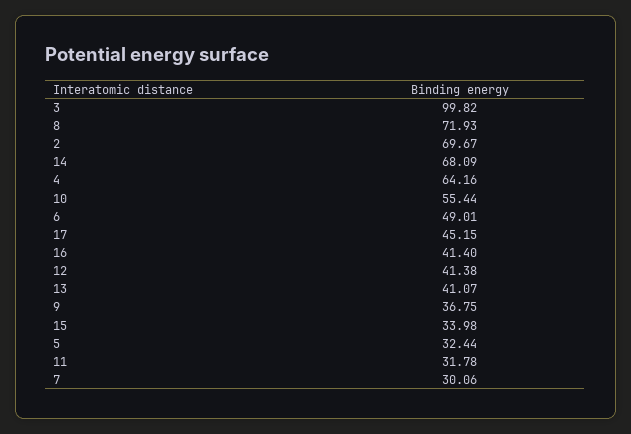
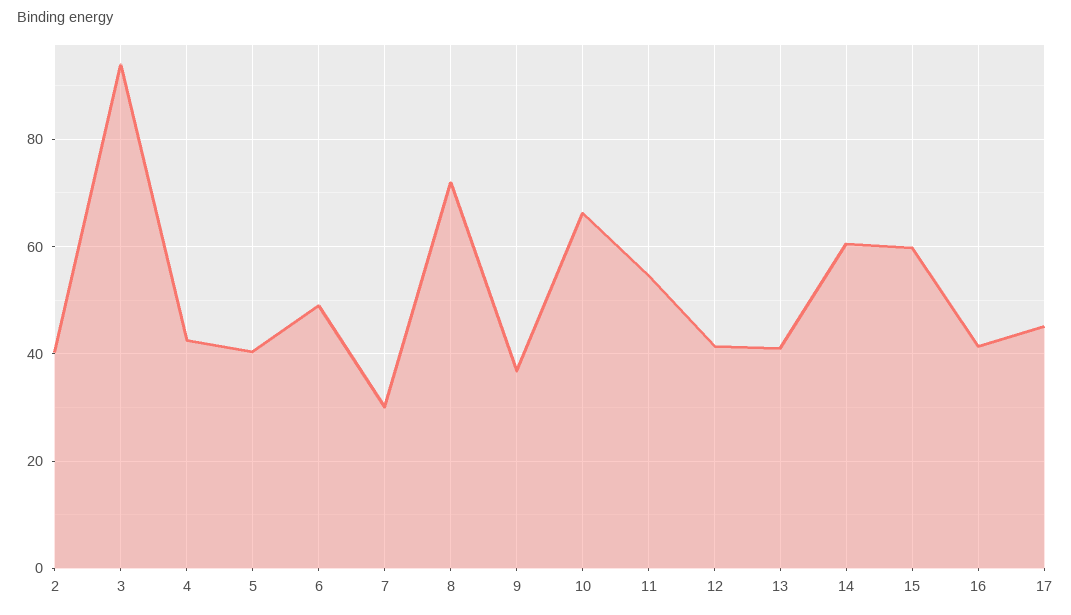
  {
-   "3": 99.82,
+   "3": 94,
    "8": 71.93,
-   "2": 69.67,
+   "2": 40,
-   "14": 68.09,
+   "14": 60,
-   "4": 64.16,
+   "4": 42,
-   "10": 55.44,
+   "10": 66,
    "6": 49.01,
    "17": 45.15,
    "16": 41.4,
    "12": 41.38,
    "13": 41.07,
    "9": 36.75,
-   "15": 33.98,
+   "15": 60,
-   "5": 32.44,
+   "5": 40,
-   "11": 31.78,
+   "11": 54,
    "7": 30.06
  }

